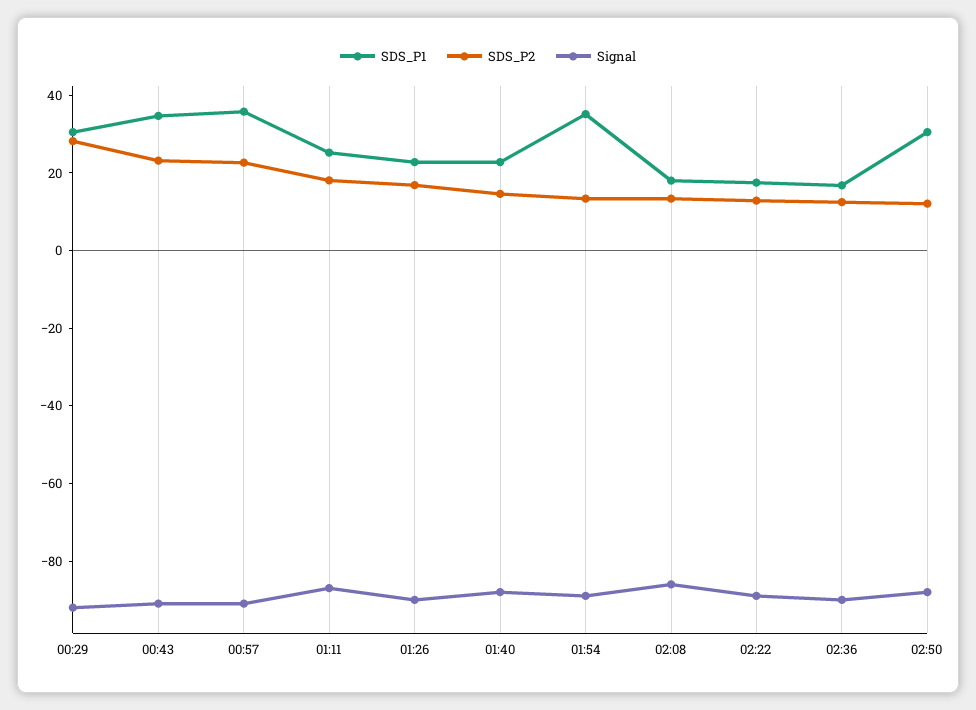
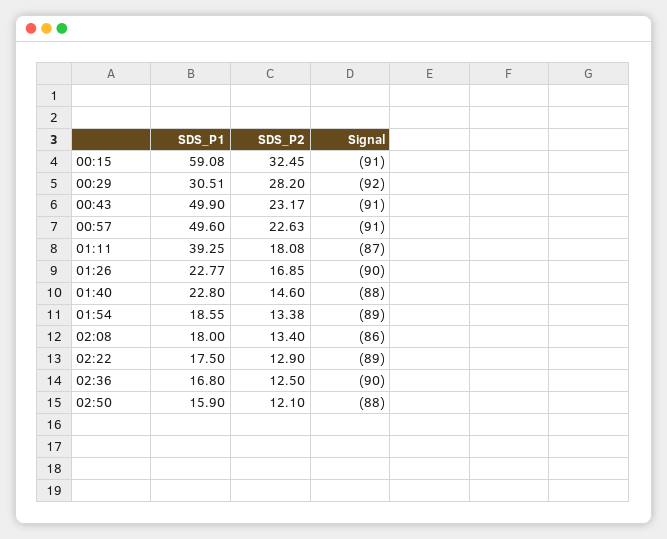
  {
    "SDS_P1": {
      "00:29": 30.51,
-     "00:43": 35,
+     "00:43": 49.9,
-     "00:57": 35,
+     "00:57": 49.6,
-     "01:11": 25,
+     "01:11": 39.25,
      "01:26": 22.77,
      "01:40": 22.8,
-     "01:54": 35,
+     "01:54": 18.55,
      "02:08": 18,
      "02:22": 17.5,
      "02:36": 16.8,
-     "02:50": 30
+     "02:50": 15.9,
+     "00:15": 59.08
    },
    "SDS_P2": {
      "00:29": 28.2,
      "00:43": 23.17,
      "00:57": 22.63,
      "01:11": 18.08,
      "01:26": 16.85,
      "01:40": 14.6,
      "01:54": 13.38,
      "02:08": 13.4,
      "02:22": 12.9,
      "02:36": 12.5,
-     "02:50": 12.1
+     "02:50": 12.1,
+     "00:15": 32.45
    },
    "Signal": {
      "00:29": -92,
      "00:43": -91,
      "00:57": -91,
      "01:11": -87,
      "01:26": -90,
      "01:40": -88,
      "01:54": -89,
      "02:08": -86,
      "02:22": -89,
      "02:36": -90,
-     "02:50": -88
+     "02:50": -88,
+     "00:15": -91
    }
  }

